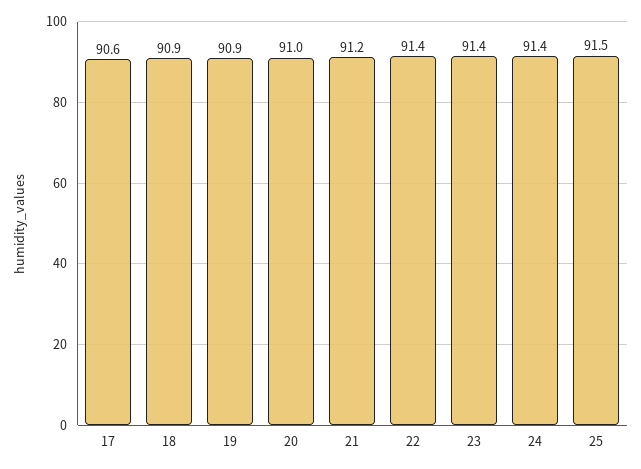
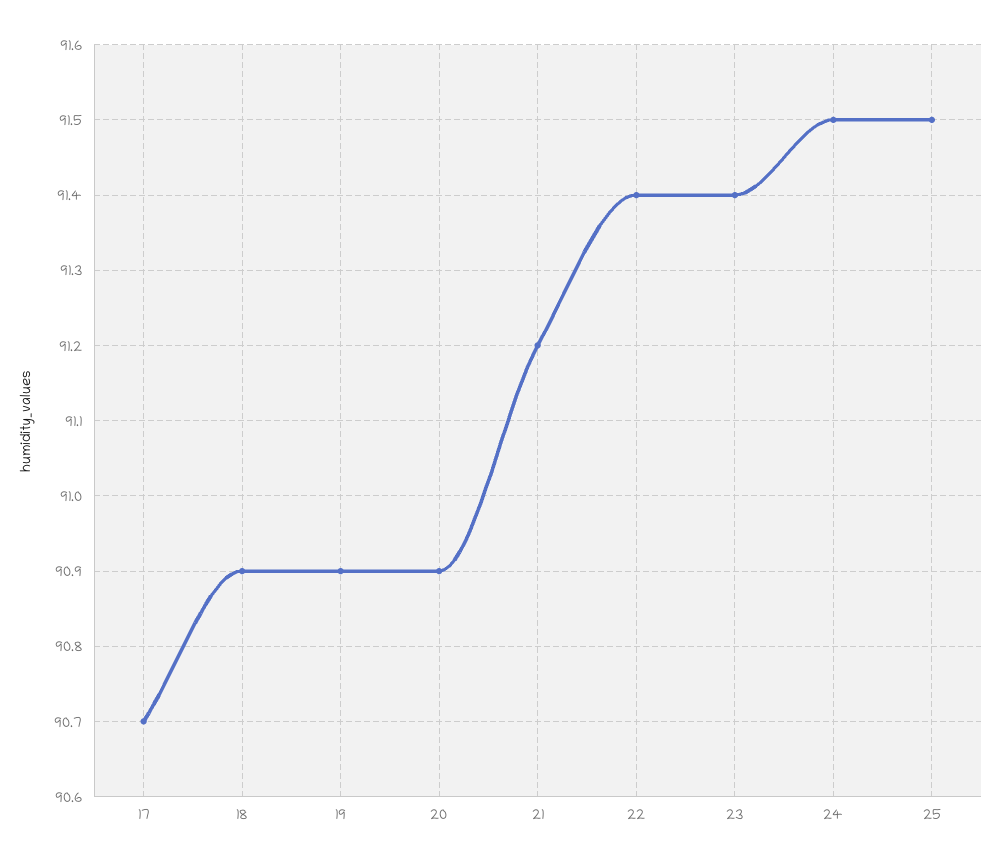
  {
-   "17": 90.6,
+   "17": 90.7,
    "18": 90.9,
    "19": 90.9,
-   "20": 91,
+   "20": 90.9,
    "21": 91.2,
    "22": 91.4,
    "23": 91.4,
-   "24": 91.4,
+   "24": 91.5,
    "25": 91.5
  }

